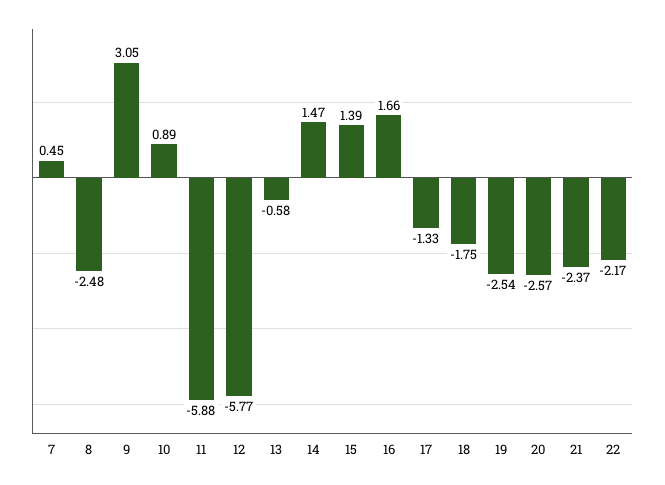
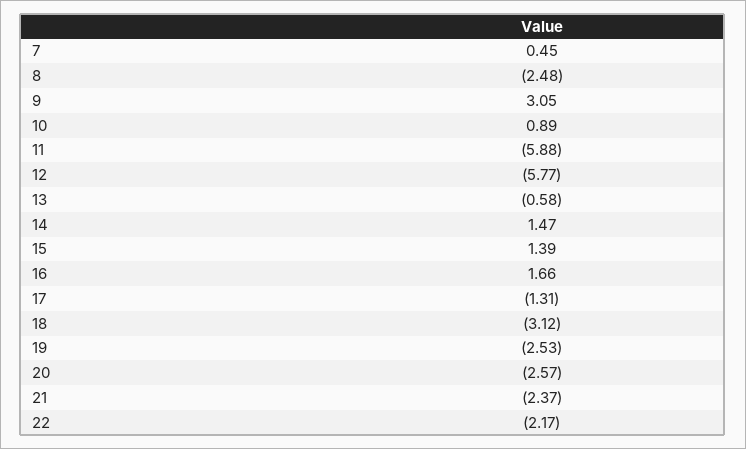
  {
    "7": 0.45,
    "8": -2.48,
    "9": 3.05,
    "10": 0.89,
    "11": -5.88,
    "12": -5.77,
    "13": -0.58,
    "14": 1.47,
    "15": 1.39,
    "16": 1.66,
-   "17": -1.33,
+   "17": -1.31,
-   "18": -1.75,
+   "18": -3.12,
-   "19": -2.54,
+   "19": -2.53,
    "20": -2.57,
    "21": -2.37,
    "22": -2.17
  }

